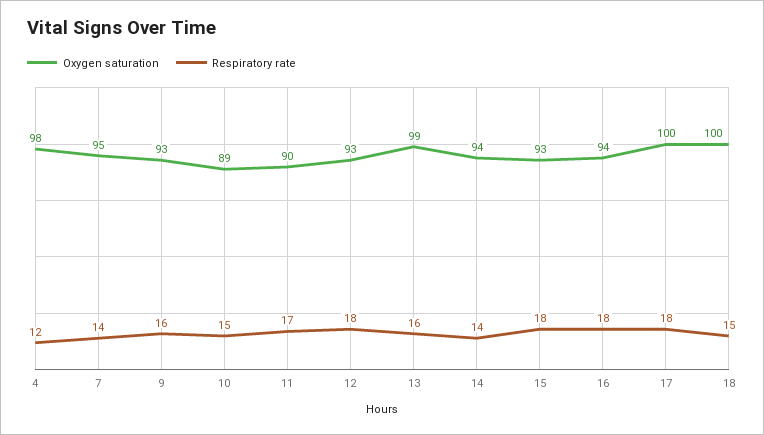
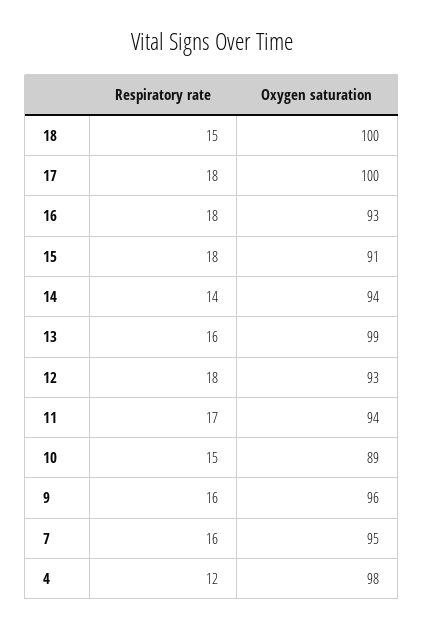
  {
    "Oxygen saturation": {
      "4": 98,
      "7": 95,
-     "9": 93,
+     "9": 96,
      "10": 89,
-     "11": 90,
+     "11": 94,
      "12": 93,
      "13": 99,
      "14": 94,
-     "15": 93,
+     "15": 91,
-     "16": 94,
+     "16": 93,
      "17": 100,
      "18": 100
    },
    "Respiratory rate": {
      "4": 12,
-     "7": 14,
+     "7": 16,
      "9": 16,
      "10": 15,
      "11": 17,
      "12": 18,
      "13": 16,
      "14": 14,
      "15": 18,
      "16": 18,
      "17": 18,
      "18": 15
    }
  }

